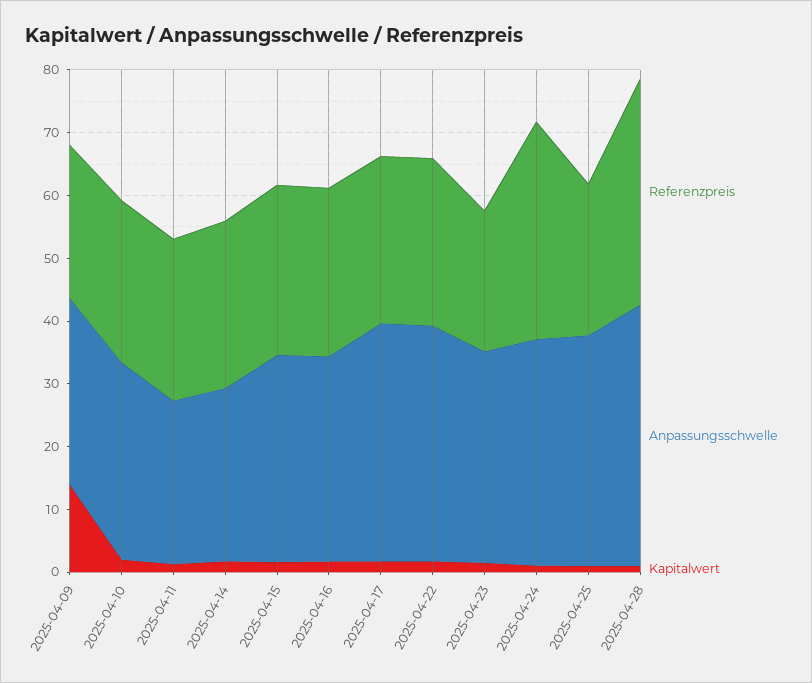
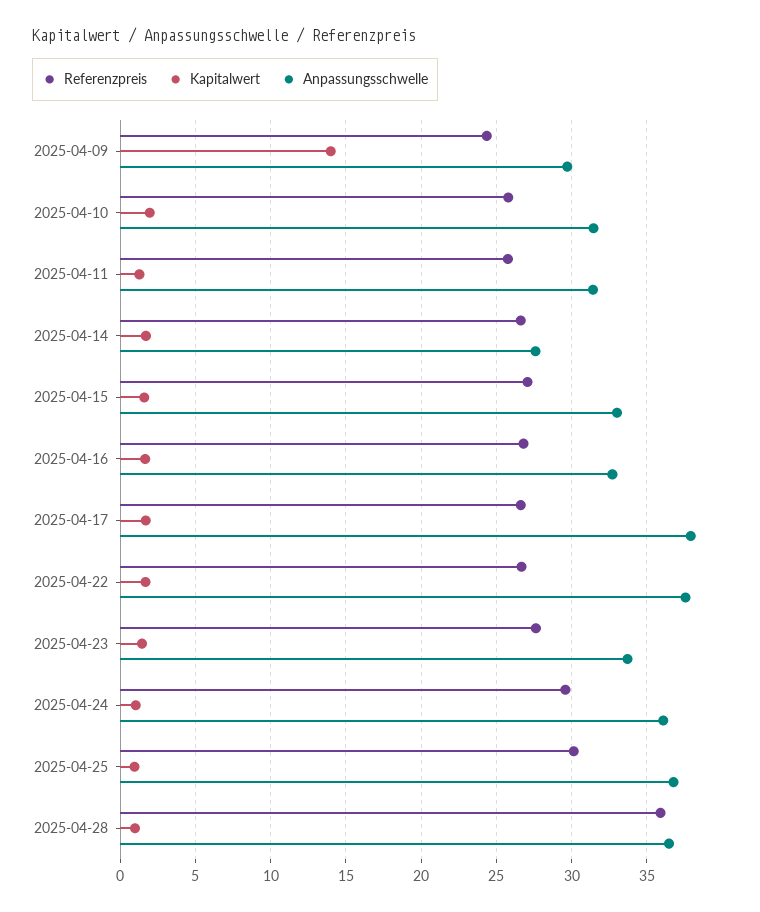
  {
    "Referenzpreis": {
      "2025-04-09": 24.5,
      "2025-04-10": 26,
      "2025-04-11": 26,
      "2025-04-14": 26.5,
      "2025-04-15": 27,
      "2025-04-16": 27,
      "2025-04-17": 26.5,
      "2025-04-22": 26.5,
-     "2025-04-23": 22,
+     "2025-04-23": 27.5,
-     "2025-04-24": 34,
+     "2025-04-24": 29.5,
-     "2025-04-25": 24,
+     "2025-04-25": 30,
      "2025-04-28": 36
    },
    "Anpassungsschwelle": {
      "2025-04-09": 29.5,
      "2025-04-10": 31.5,
-     "2025-04-11": 26,
+     "2025-04-11": 31.5,
      "2025-04-14": 27.5,
      "2025-04-15": 33,
      "2025-04-16": 32.5,
      "2025-04-17": 38,
      "2025-04-22": 37.5,
      "2025-04-23": 33.5,
      "2025-04-24": 36,
      "2025-04-25": 37,
-     "2025-04-28": 42
+     "2025-04-28": 36.5
    },
    "Kapitalwert": {
      "2025-04-09": 14,
      "2025-04-10": 2,
      "2025-04-11": 1.5,
      "2025-04-14": 1.5,
      "2025-04-15": 1.5,
      "2025-04-16": 1.5,
      "2025-04-17": 1.5,
      "2025-04-22": 1.5,
      "2025-04-23": 1.5,
      "2025-04-24": 1,
      "2025-04-25": 1,
      "2025-04-28": 1
    }
  }

